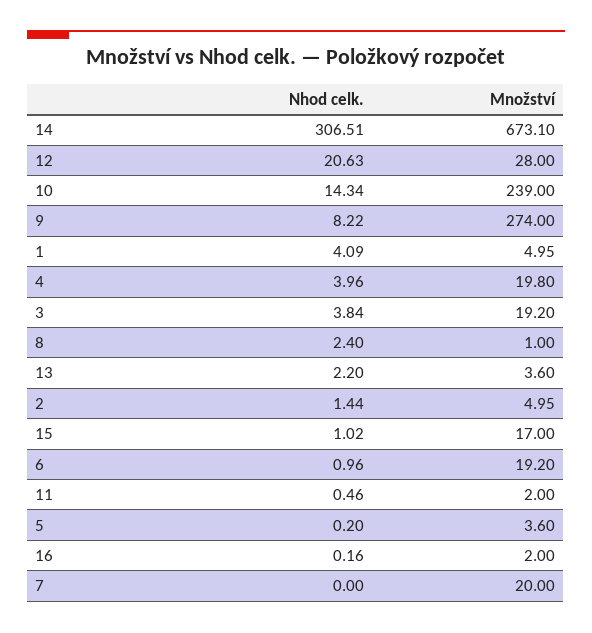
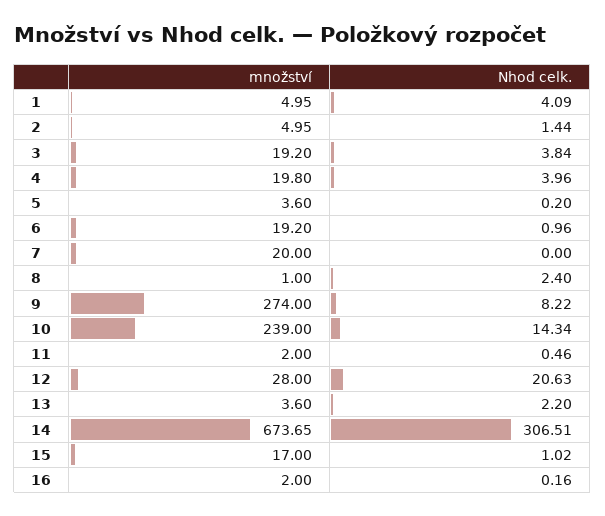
  {
    "Nhod celk.": {
      "14": 306.51,
      "12": 20.63,
      "10": 14.34,
      "9": 8.22,
      "1": 4.09,
      "4": 3.96,
      "3": 3.84,
      "8": 2.4,
      "13": 2.2,
      "2": 1.44,
      "15": 1.02,
      "6": 0.96,
      "11": 0.46,
      "5": 0.2,
      "16": 0.16,
      "7": 0
    },
    "Množství": {
-     "14": 673.1,
+     "14": 673.65,
      "12": 28,
      "10": 239,
      "9": 274,
      "1": 4.95,
      "4": 19.8,
      "3": 19.2,
      "8": 1,
      "13": 3.6,
      "2": 4.95,
      "15": 17,
      "6": 19.2,
      "11": 2,
      "5": 3.6,
      "16": 2,
      "7": 20
    }
  }

